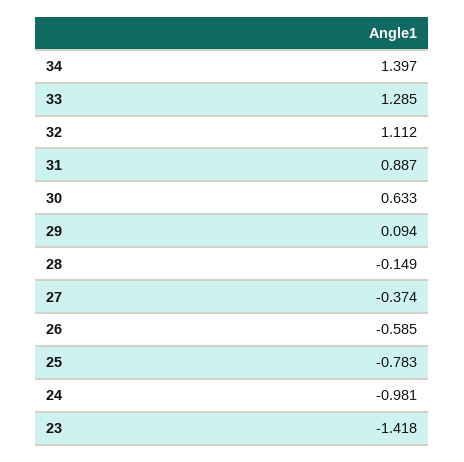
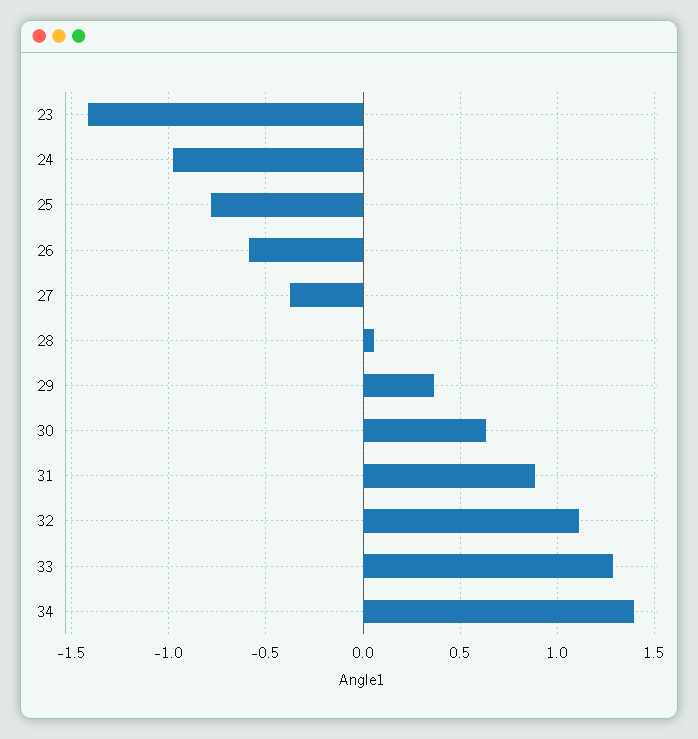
  {
    "34": 1.397,
    "33": 1.285,
    "32": 1.112,
    "31": 0.887,
    "30": 0.633,
-   "29": 0.094,
+   "29": 0.35,
-   "28": -0.149,
+   "28": 0.05,
    "27": -0.374,
    "26": -0.585,
    "25": -0.783,
    "24": -0.981,
    "23": -1.418
  }

